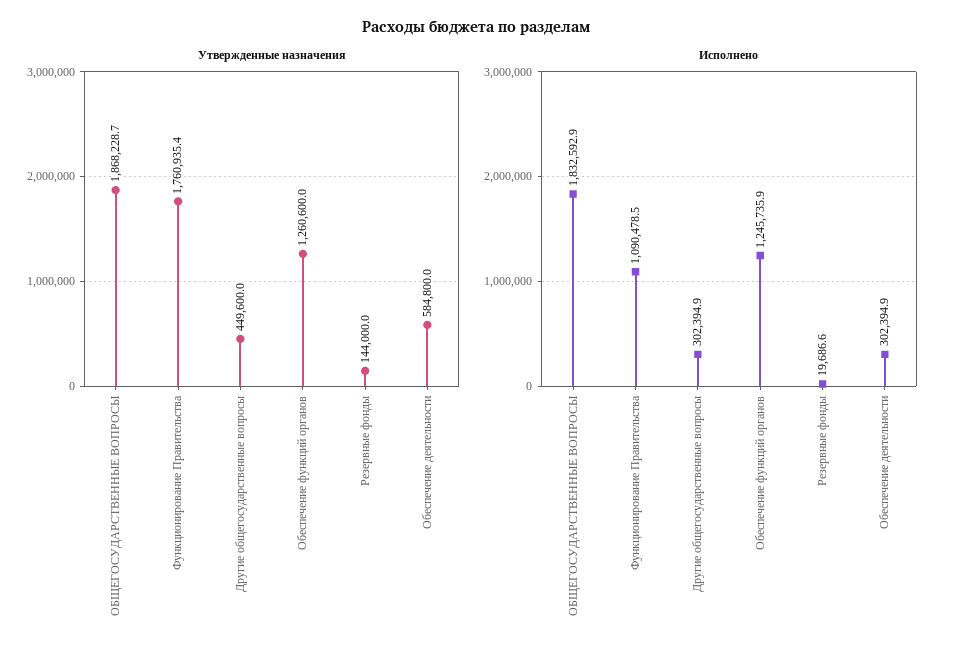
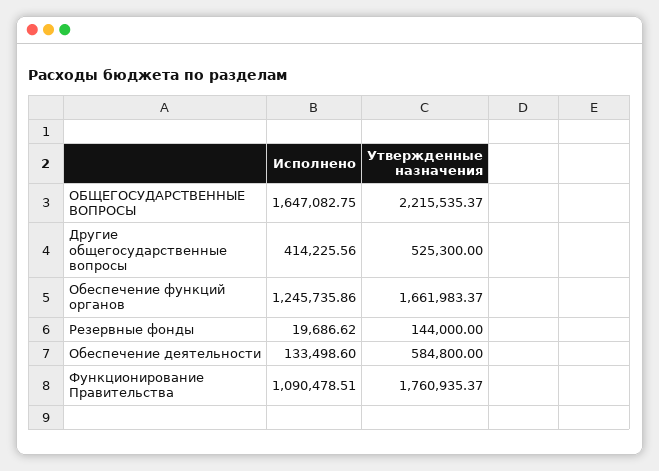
  {
    "Утвержденные назначения": {
-     "ОБЩЕГОСУДАРСТВЕННЫЕ ВОПРОСЫ": 1868228.7,
+     "ОБЩЕГОСУДАРСТВЕННЫЕ ВОПРОСЫ": 2215535.37,
      "Функционирование Правительства": 1760935.37,
-     "Другие общегосударственные вопросы": 449600,
+     "Другие общегосударственные вопросы": 525300,
-     "Обеспечение функций органов": 1260600,
+     "Обеспечение функций органов": 1661983.37,
      "Резервные фонды": 144000,
      "Обеспечение деятельности": 584800
    },
    "Исполнено": {
-     "ОБЩЕГОСУДАРСТВЕННЫЕ ВОПРОСЫ": 1832592.9,
+     "ОБЩЕГОСУДАРСТВЕННЫЕ ВОПРОСЫ": 1647082.75,
      "Функционирование Правительства": 1090478.51,
-     "Другие общегосударственные вопросы": 302394.9,
+     "Другие общегосударственные вопросы": 414225.56,
      "Обеспечение функций органов": 1245735.86,
      "Резервные фонды": 19686.62,
-     "Обеспечение деятельности": 302394.9
+     "Обеспечение деятельности": 133498.6
    }
  }

